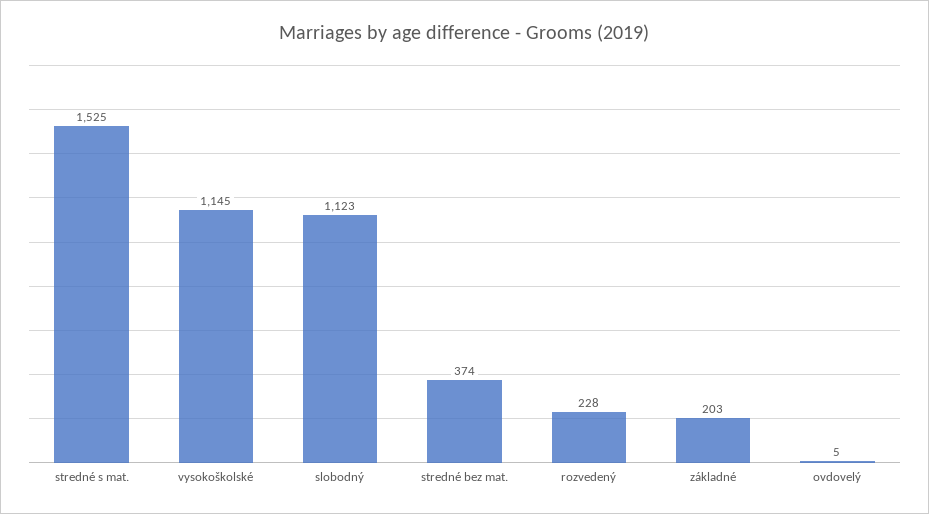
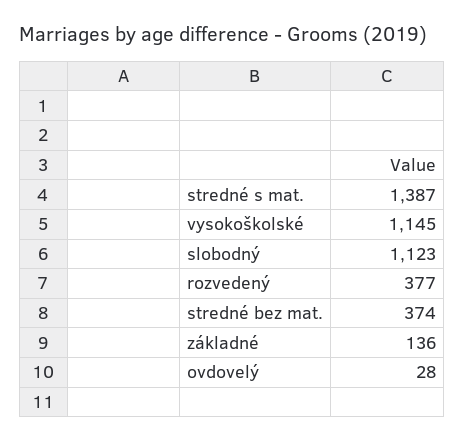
  {
-   "stredné s mat.": 1525,
+   "stredné s mat.": 1387,
    "vysokoškolské": 1145,
    "slobodný": 1123,
    "stredné bez mat.": 374,
-   "rozvedený": 228,
+   "rozvedený": 377,
-   "základné": 203,
+   "základné": 136,
-   "ovdovelý": 5
+   "ovdovelý": 28
  }

